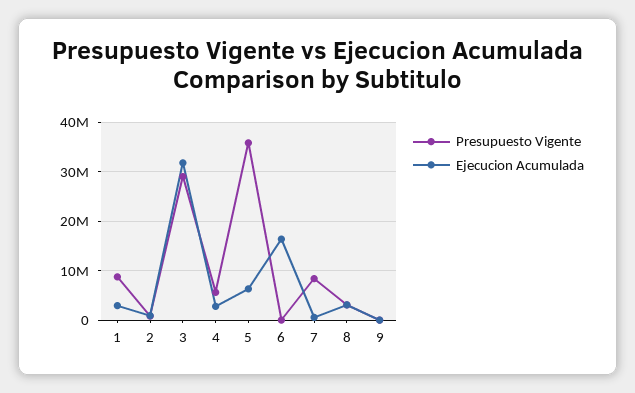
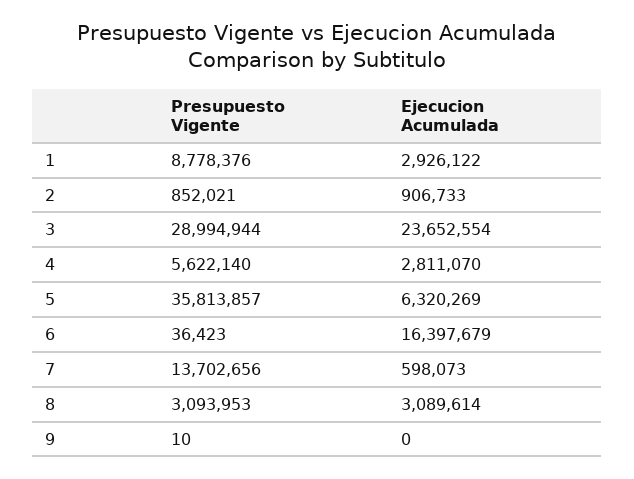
  {
    "Presupuesto Vigente": {
      "1": 8778376,
      "2": 852021,
      "3": 28994944,
      "4": 5622140,
      "5": 35813857,
      "6": 36423,
-     "7": 8000000,
+     "7": 13702656,
      "8": 3093953,
      "9": 10
    },
    "Ejecucion Acumulada": {
      "1": 2926122,
      "2": 906733,
-     "3": 32000000,
+     "3": 23652554,
      "4": 2811070,
      "5": 6320269,
      "6": 16397679,
      "7": 598073,
      "8": 3089614,
      "9": 0
    }
  }

